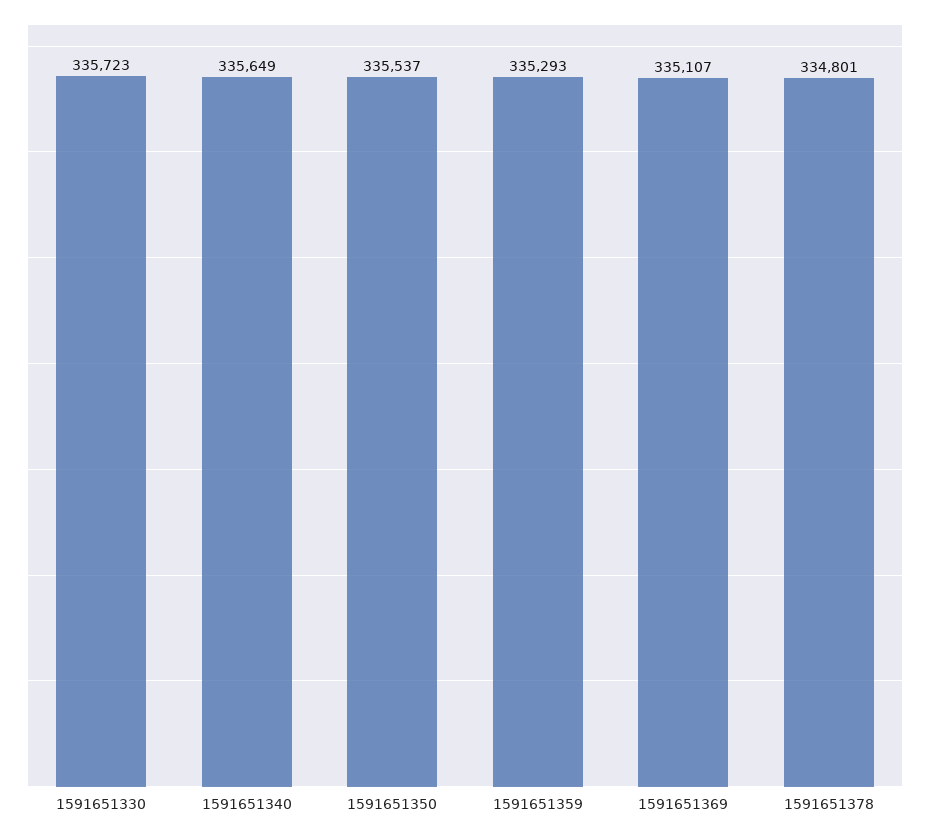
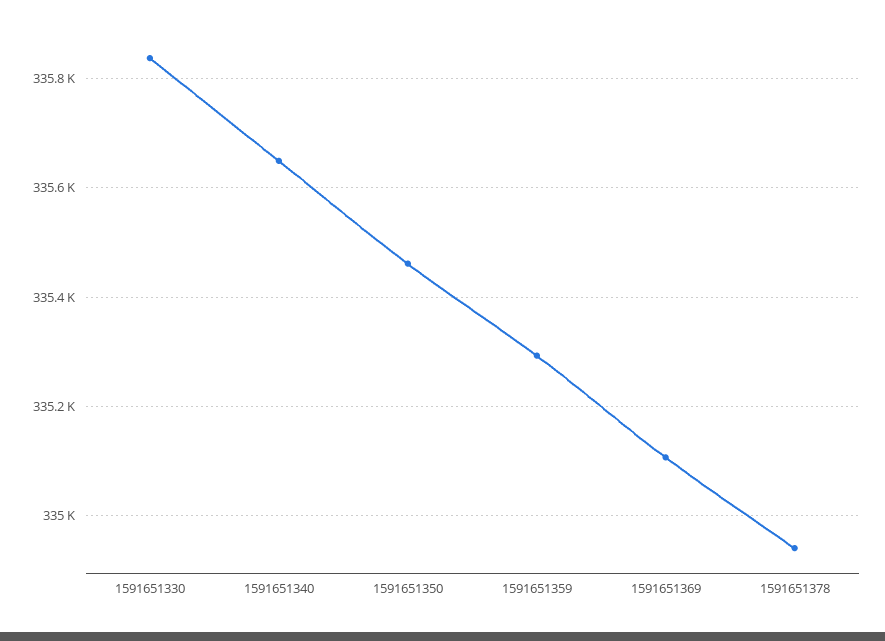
  {
-   "1591651330": 335723,
+   "1591651330": 335840,
    "1591651340": 335649,
-   "1591651350": 335537,
+   "1591651350": 335460,
    "1591651359": 335293,
    "1591651369": 335107,
-   "1591651378": 334801
+   "1591651378": 334940
  }

